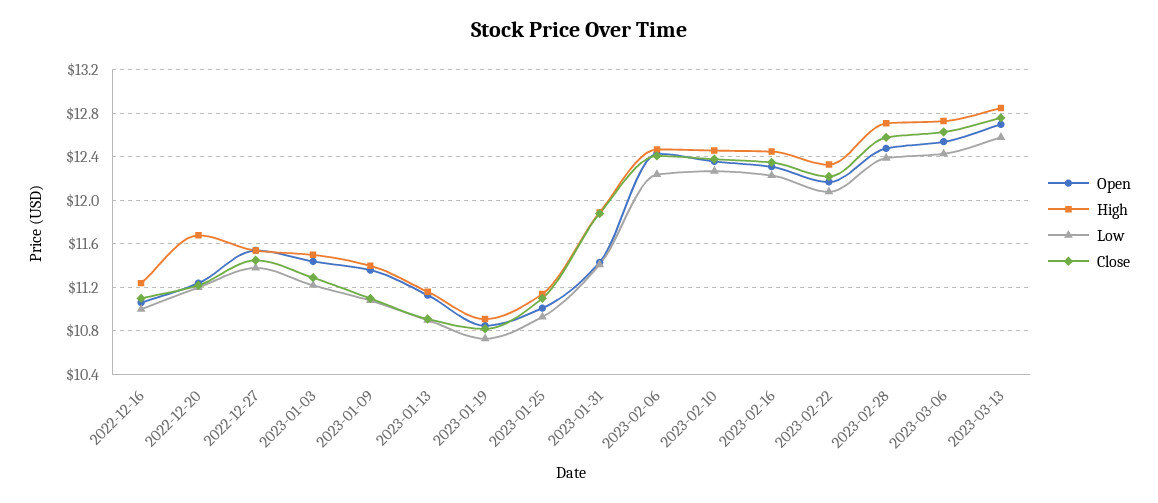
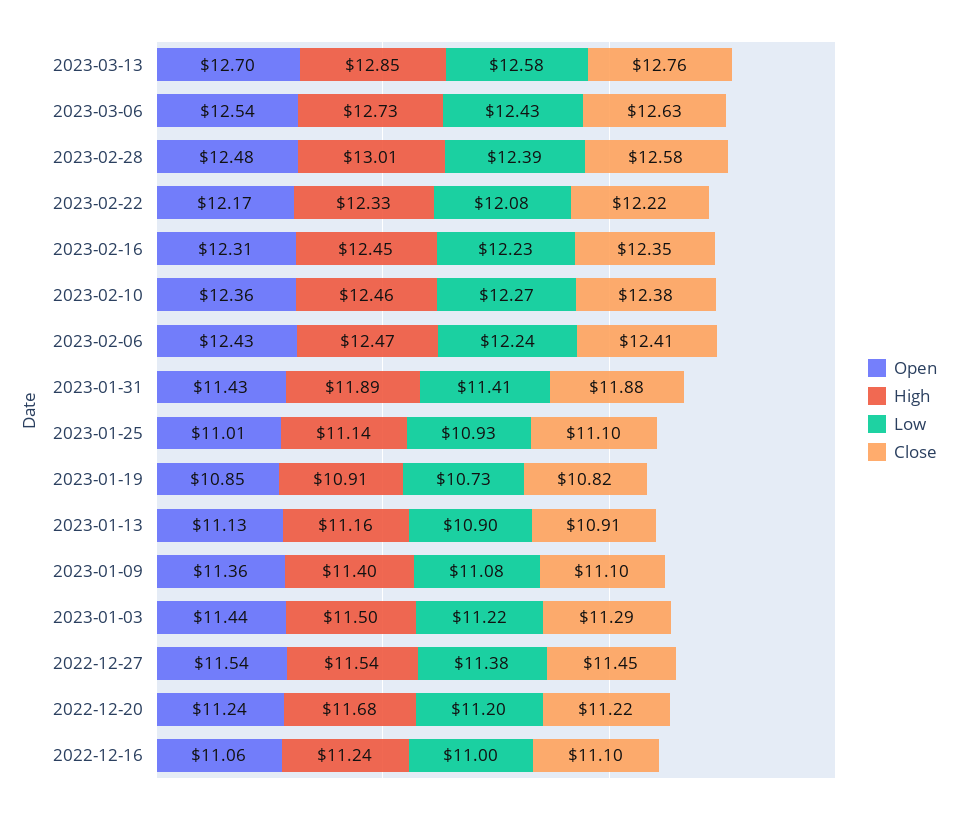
  {
    "Open": {
      "2022-12-16": 11.06,
      "2022-12-20": 11.24,
      "2022-12-27": 11.54,
      "2023-01-03": 11.44,
      "2023-01-09": 11.36,
      "2023-01-13": 11.13,
      "2023-01-19": 10.85,
      "2023-01-25": 11.01,
      "2023-01-31": 11.43,
      "2023-02-06": 12.43,
      "2023-02-10": 12.36,
      "2023-02-16": 12.31,
      "2023-02-22": 12.17,
      "2023-02-28": 12.48,
      "2023-03-06": 12.54,
      "2023-03-13": 12.7
    },
    "High": {
      "2022-12-16": 11.24,
      "2022-12-20": 11.68,
      "2022-12-27": 11.54,
      "2023-01-03": 11.5,
      "2023-01-09": 11.4,
      "2023-01-13": 11.16,
      "2023-01-19": 10.91,
      "2023-01-25": 11.14,
      "2023-01-31": 11.89,
      "2023-02-06": 12.47,
      "2023-02-10": 12.46,
      "2023-02-16": 12.45,
      "2023-02-22": 12.33,
-     "2023-02-28": 12.7,
+     "2023-02-28": 13.01,
      "2023-03-06": 12.73,
      "2023-03-13": 12.85
    },
    "Low": {
      "2022-12-16": 11,
      "2022-12-20": 11.2,
      "2022-12-27": 11.38,
      "2023-01-03": 11.22,
      "2023-01-09": 11.08,
      "2023-01-13": 10.9,
      "2023-01-19": 10.73,
      "2023-01-25": 10.93,
      "2023-01-31": 11.41,
      "2023-02-06": 12.24,
      "2023-02-10": 12.27,
      "2023-02-16": 12.23,
      "2023-02-22": 12.08,
      "2023-02-28": 12.39,
      "2023-03-06": 12.43,
      "2023-03-13": 12.58
    },
    "Close": {
      "2022-12-16": 11.1,
      "2022-12-20": 11.22,
      "2022-12-27": 11.45,
      "2023-01-03": 11.29,
      "2023-01-09": 11.1,
      "2023-01-13": 10.91,
      "2023-01-19": 10.82,
      "2023-01-25": 11.1,
      "2023-01-31": 11.88,
      "2023-02-06": 12.41,
      "2023-02-10": 12.38,
      "2023-02-16": 12.35,
      "2023-02-22": 12.22,
      "2023-02-28": 12.58,
      "2023-03-06": 12.63,
      "2023-03-13": 12.76
    }
  }

